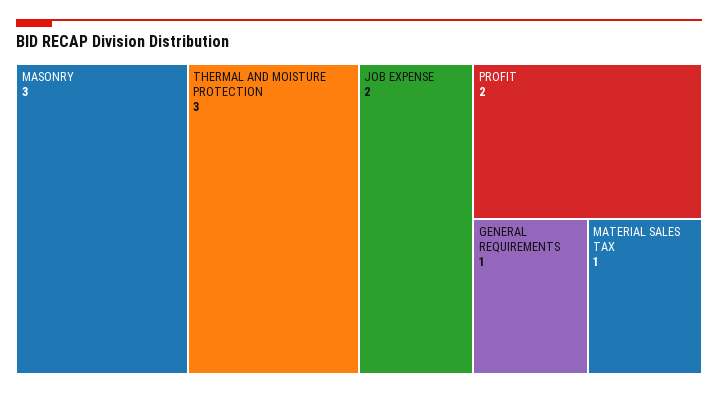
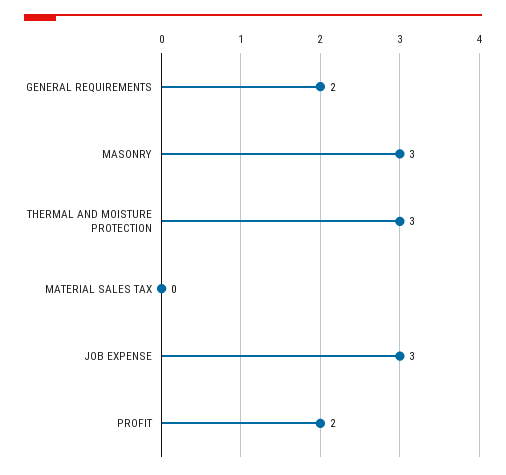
  {
    "MASONRY": 3,
    "THERMAL AND MOISTURE PROTECTION": 3,
-   "JOB EXPENSE": 2,
+   "JOB EXPENSE": 3,
    "PROFIT": 2,
-   "GENERAL REQUIREMENTS": 1,
+   "GENERAL REQUIREMENTS": 2,
-   "MATERIAL SALES TAX": 1
+   "MATERIAL SALES TAX": 0
  }

